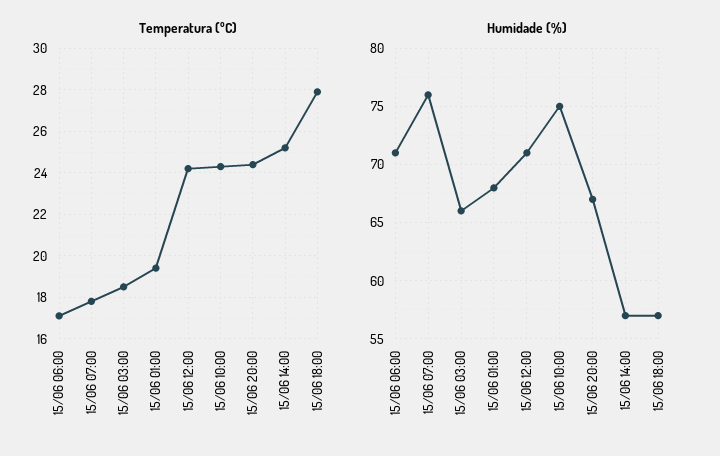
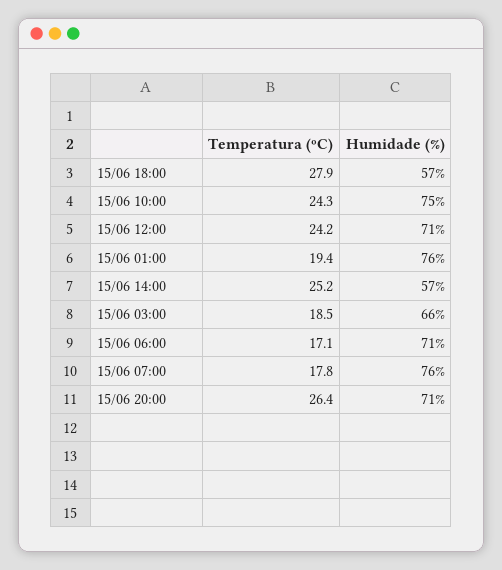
  {
    "Temperatura (ºC)": {
      "15/06 06:00": 17.1,
      "15/06 07:00": 17.8,
      "15/06 03:00": 18.5,
      "15/06 01:00": 19.4,
      "15/06 12:00": 24.2,
      "15/06 10:00": 24.3,
-     "15/06 20:00": 24.5,
+     "15/06 20:00": 26.4,
      "15/06 14:00": 25.2,
      "15/06 18:00": 27.9
    },
    "Humidade (%)": {
      "15/06 06:00": 71,
      "15/06 07:00": 76,
      "15/06 03:00": 66,
-     "15/06 01:00": 68,
+     "15/06 01:00": 76,
      "15/06 12:00": 71,
      "15/06 10:00": 75,
-     "15/06 20:00": 67,
+     "15/06 20:00": 71,
      "15/06 14:00": 57,
      "15/06 18:00": 57
    }
  }

